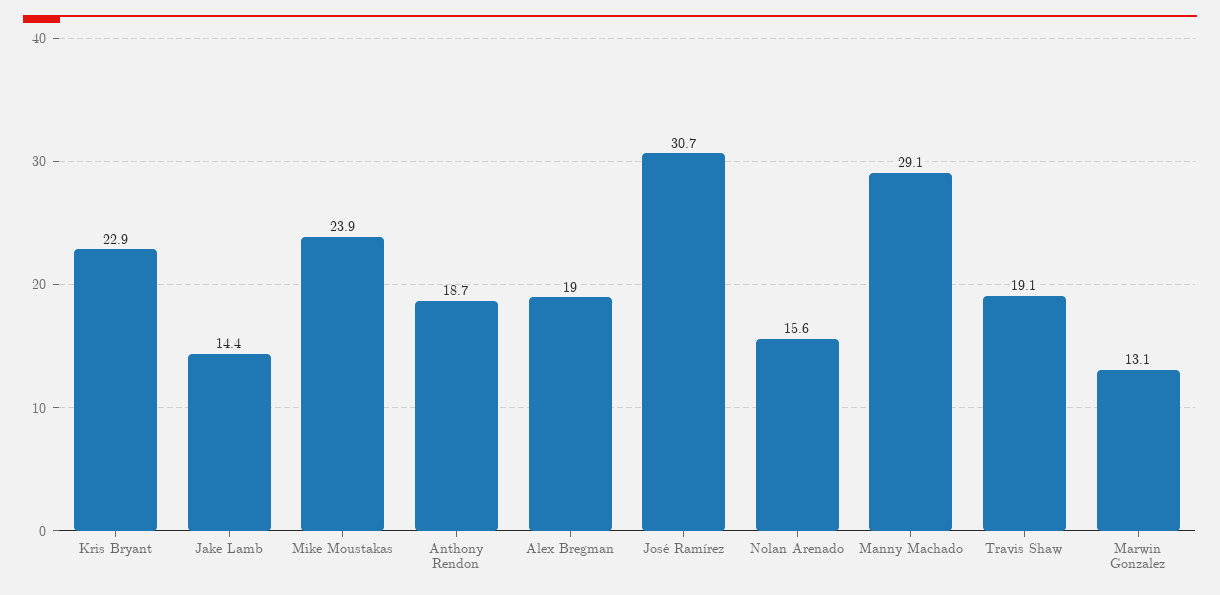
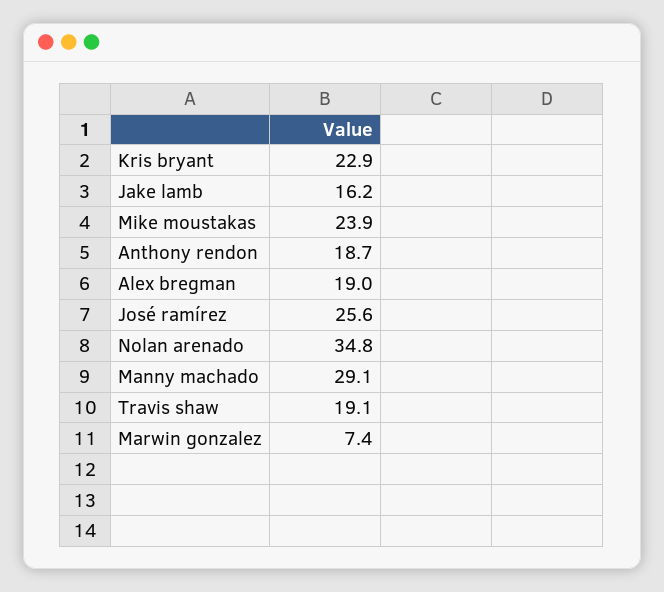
  {
    "Kris Bryant": 22.9,
-   "Jake Lamb": 14.4,
+   "Jake Lamb": 16.2,
    "Mike Moustakas": 23.9,
    "Anthony Rendon": 18.7,
    "Alex Bregman": 19,
-   "José Ramírez": 30.7,
+   "José Ramírez": 25.6,
-   "Nolan Arenado": 15.6,
+   "Nolan Arenado": 34.8,
    "Manny Machado": 29.1,
    "Travis Shaw": 19.1,
-   "Marwin Gonzalez": 13.1
+   "Marwin Gonzalez": 7.4
  }

